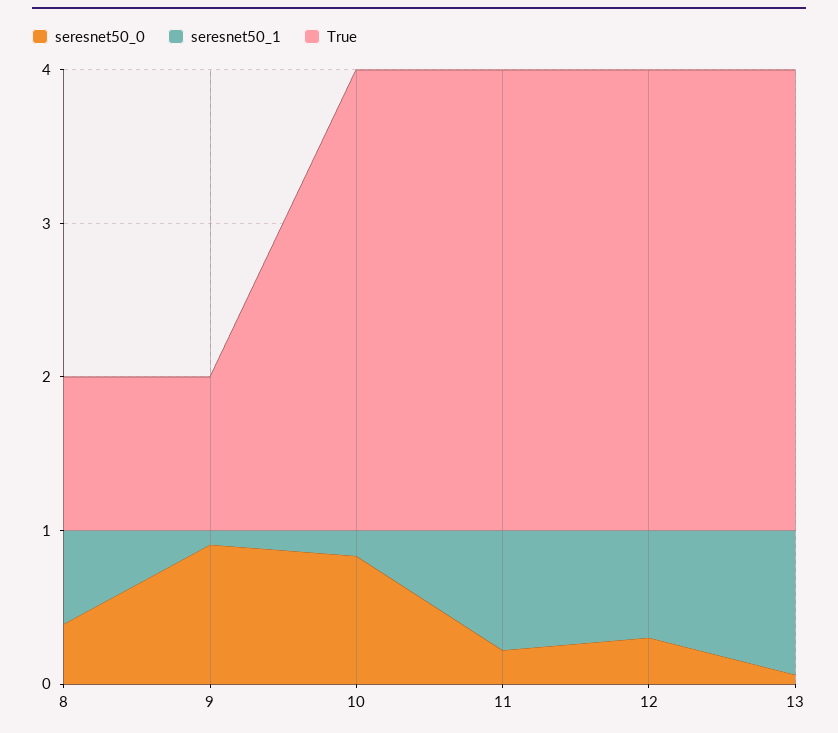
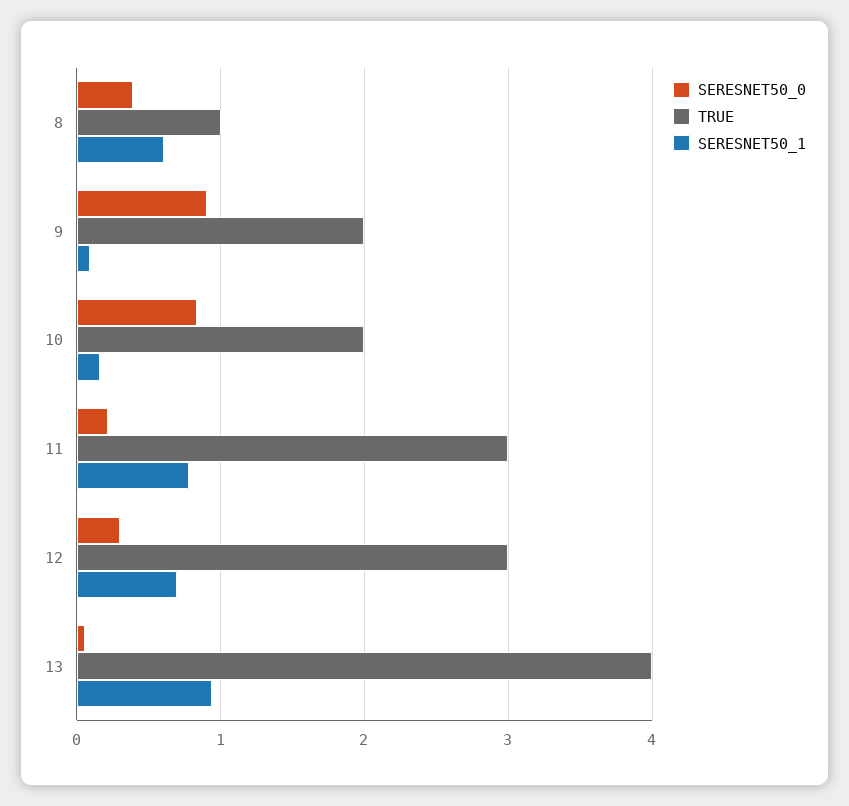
  {
    "seresnet50_0": {
      "8": 0.4,
      "9": 0.9,
      "10": 0.8,
      "11": 0.2,
      "12": 0.3,
      "13": 0.1
    },
    "seresnet50_1": {
      "8": 0.6,
      "9": 0.1,
      "10": 0.2,
      "11": 0.8,
      "12": 0.7,
      "13": 0.9
    },
    "True": {
      "8": 1,
-     "9": 1,
+     "9": 2,
-     "10": 3,
+     "10": 2,
      "11": 3,
      "12": 3,
-     "13": 3
+     "13": 4
    }
  }

